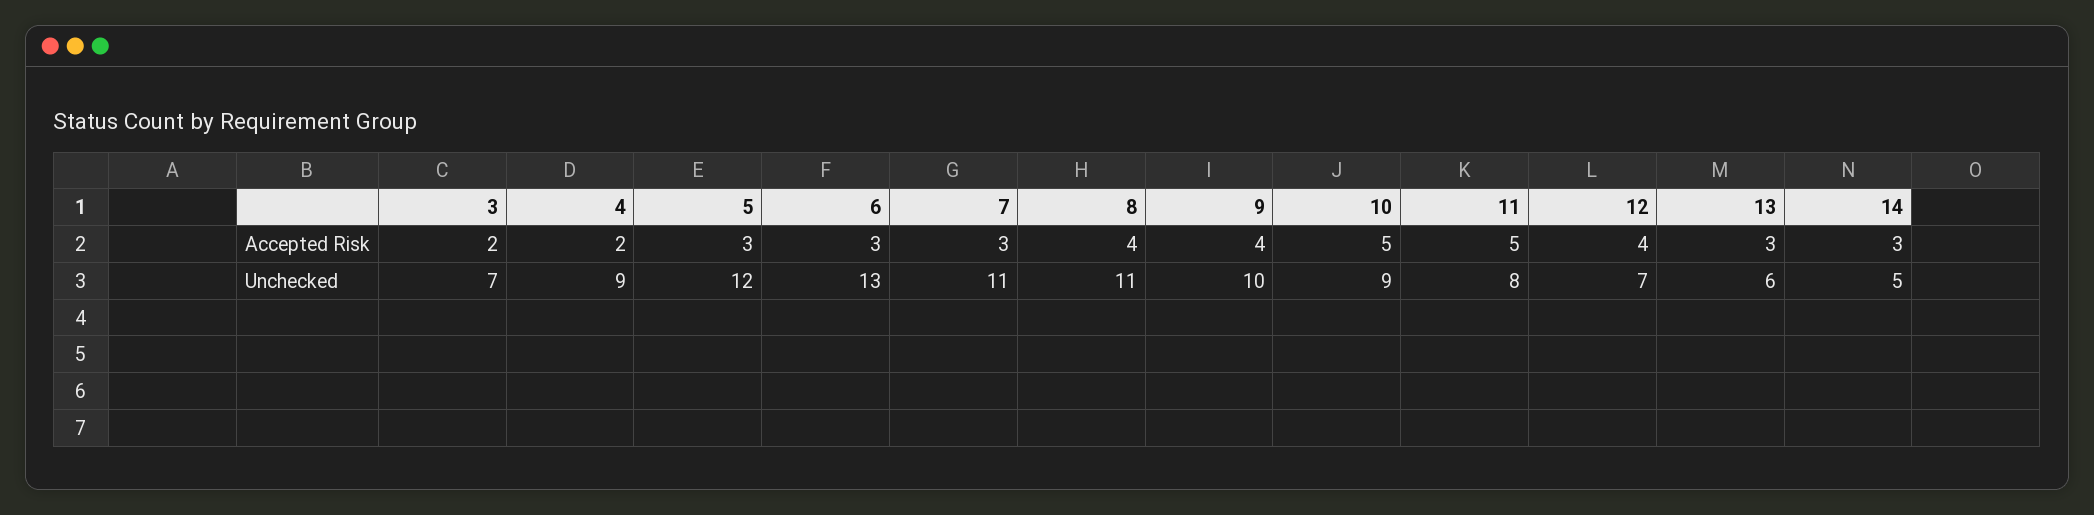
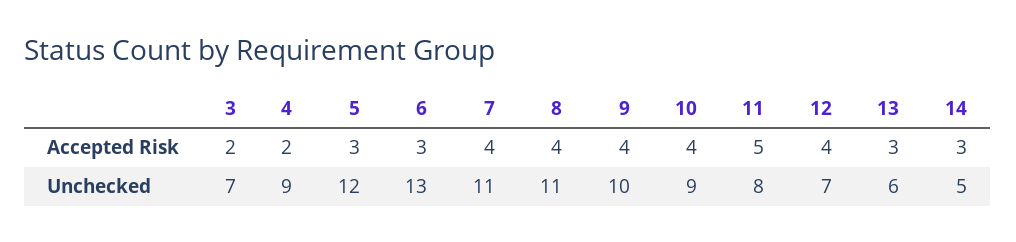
  {
    "3": {
      "Accepted Risk": 2,
      "Unchecked": 7
    },
    "4": {
      "Accepted Risk": 2,
      "Unchecked": 9
    },
    "5": {
      "Accepted Risk": 3,
      "Unchecked": 12
    },
    "6": {
      "Accepted Risk": 3,
      "Unchecked": 13
    },
    "7": {
-     "Accepted Risk": 3,
+     "Accepted Risk": 4,
      "Unchecked": 11
    },
    "8": {
      "Accepted Risk": 4,
      "Unchecked": 11
    },
    "9": {
      "Accepted Risk": 4,
      "Unchecked": 10
    },
    "10": {
-     "Accepted Risk": 5,
+     "Accepted Risk": 4,
      "Unchecked": 9
    },
    "11": {
      "Accepted Risk": 5,
      "Unchecked": 8
    },
    "12": {
      "Accepted Risk": 4,
      "Unchecked": 7
    },
    "13": {
      "Accepted Risk": 3,
      "Unchecked": 6
    },
    "14": {
      "Accepted Risk": 3,
      "Unchecked": 5
    }
  }

